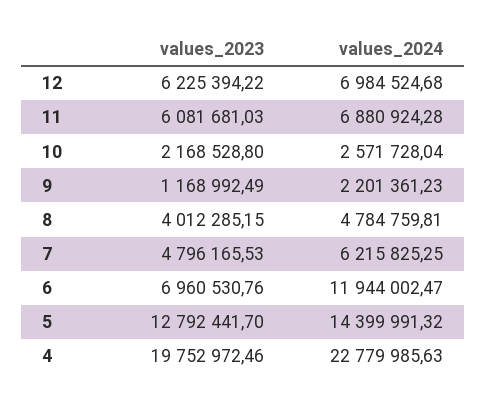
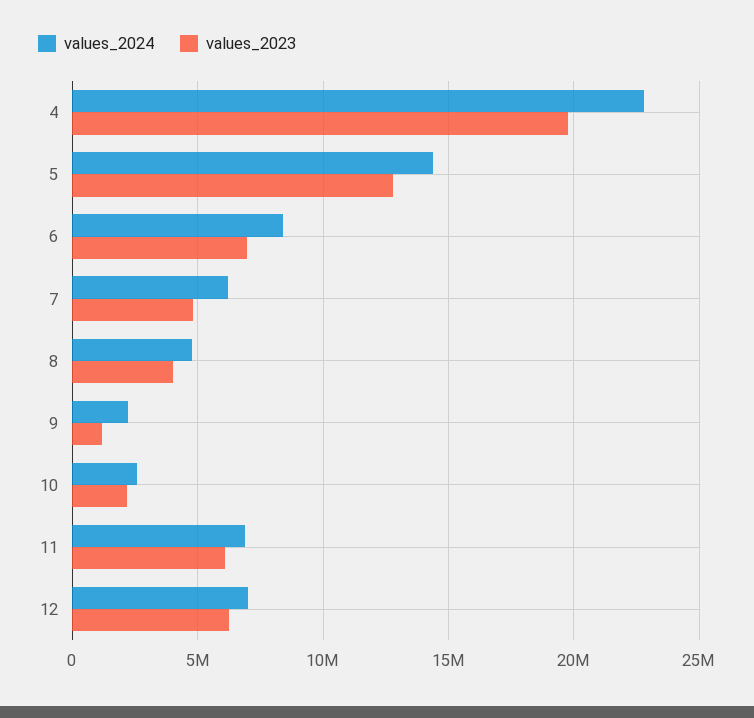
  {
    "values_2023": {
      "12": 6225394.22,
      "11": 6081681.03,
      "10": 2168528.8,
      "9": 1168992.49,
      "8": 4012285.15,
      "7": 4796165.53,
      "6": 6960530.76,
      "5": 12792441.7,
      "4": 19752972.46
    },
    "values_2024": {
      "12": 6984524.68,
      "11": 6880924.28,
      "10": 2571728.04,
      "9": 2201361.23,
      "8": 4784759.81,
      "7": 6215825.25,
-     "6": 11944002.47,
+     "6": 8500000,
      "5": 14399991.32,
      "4": 22779985.63
    }
  }

